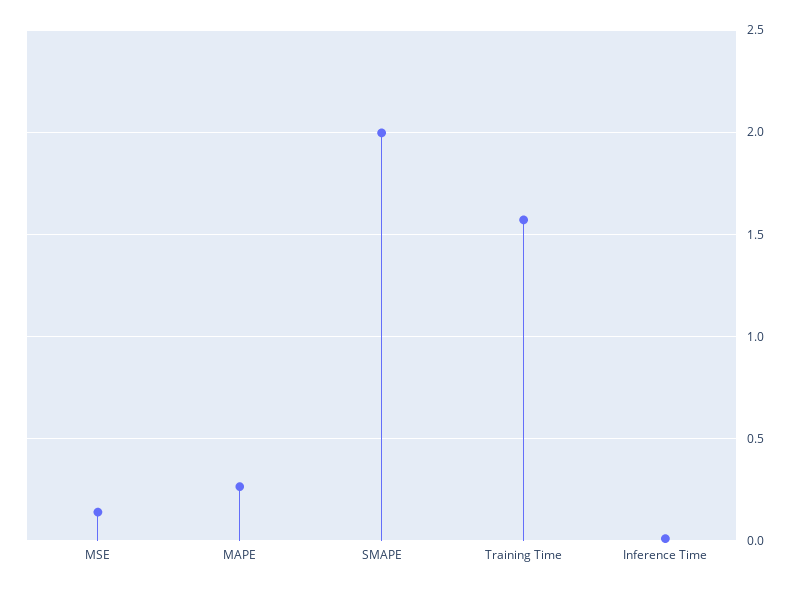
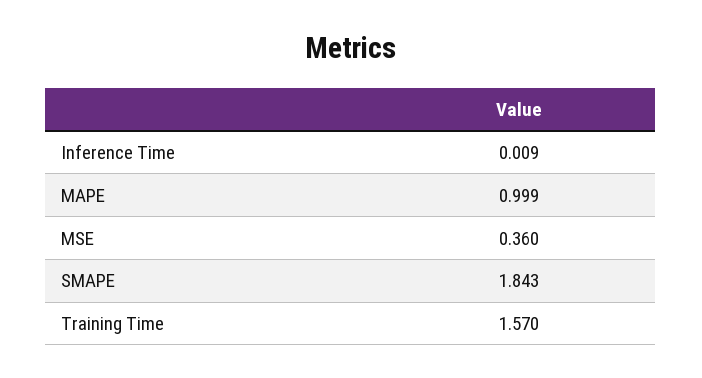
  {
-   "MSE": 0.15,
+   "MSE": 0.36,
-   "MAPE": 0.25,
+   "MAPE": 0.999,
-   "SMAPE": 2,
+   "SMAPE": 1.843,
    "Training Time": 1.57,
    "Inference Time": 0.009
  }

